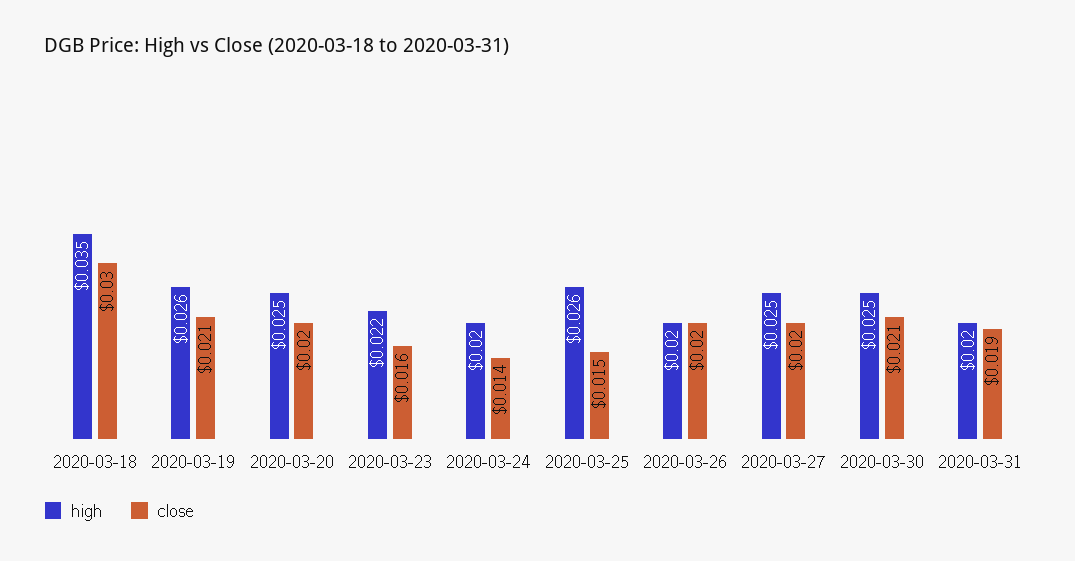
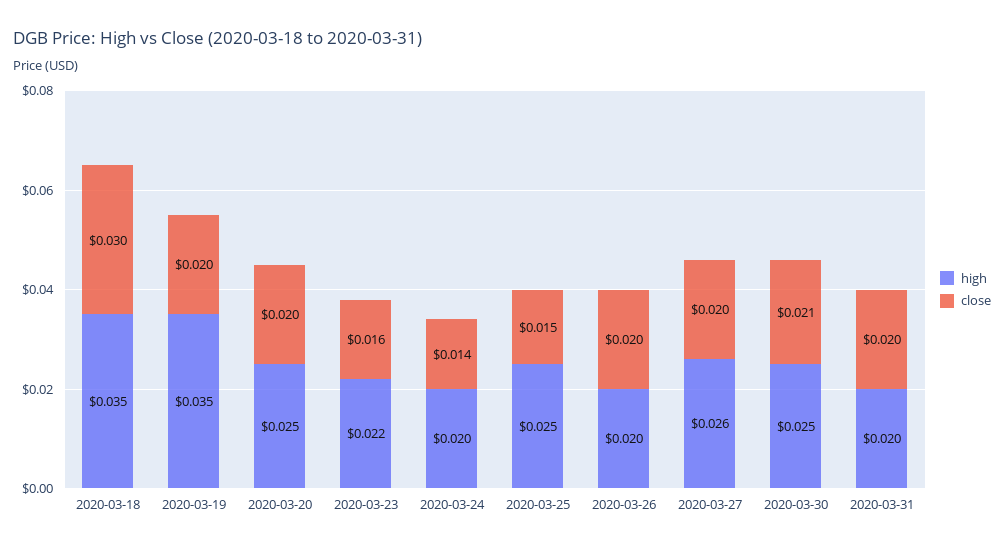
  {
    "high": {
      "2020-03-18": 0.035,
-     "2020-03-19": 0.026,
+     "2020-03-19": 0.035,
      "2020-03-20": 0.025,
      "2020-03-23": 0.022,
      "2020-03-24": 0.02,
-     "2020-03-25": 0.026,
+     "2020-03-25": 0.025,
      "2020-03-26": 0.02,
-     "2020-03-27": 0.025,
+     "2020-03-27": 0.026,
      "2020-03-30": 0.025,
      "2020-03-31": 0.02
    },
    "close": {
      "2020-03-18": 0.03,
-     "2020-03-19": 0.021,
+     "2020-03-19": 0.02,
      "2020-03-20": 0.02,
      "2020-03-23": 0.016,
      "2020-03-24": 0.014,
      "2020-03-25": 0.015,
      "2020-03-26": 0.02,
      "2020-03-27": 0.02,
      "2020-03-30": 0.021,
-     "2020-03-31": 0.019
+     "2020-03-31": 0.02
    }
  }

